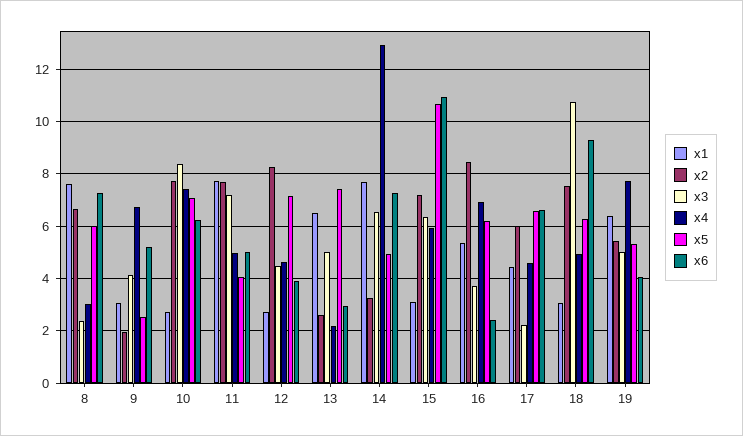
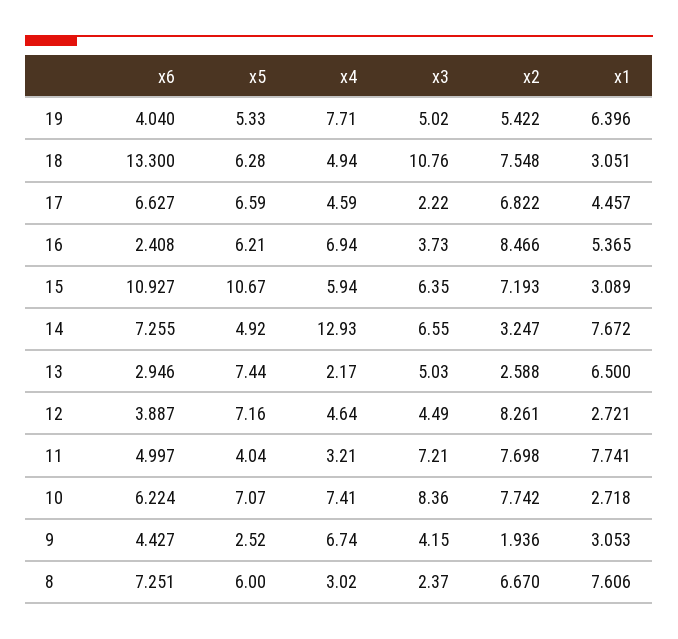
  {
    "x1": {
      "8": 7.606,
      "9": 3.053,
      "10": 2.718,
      "11": 7.741,
      "12": 2.721,
      "13": 6.5,
      "14": 7.672,
      "15": 3.089,
      "16": 5.365,
      "17": 4.457,
      "18": 3.051,
      "19": 6.396
    },
    "x2": {
      "8": 6.67,
      "9": 1.936,
      "10": 7.742,
      "11": 7.698,
      "12": 8.261,
      "13": 2.588,
      "14": 3.247,
      "15": 7.193,
      "16": 8.466,
-     "17": 6,
+     "17": 6.822,
      "18": 7.548,
      "19": 5.422
    },
    "x3": {
      "8": 2.37,
      "9": 4.15,
      "10": 8.36,
      "11": 7.21,
      "12": 4.49,
      "13": 5.03,
      "14": 6.55,
      "15": 6.35,
      "16": 3.73,
      "17": 2.22,
      "18": 10.76,
      "19": 5.02
    },
    "x4": {
      "8": 3.02,
      "9": 6.74,
      "10": 7.41,
-     "11": 5,
+     "11": 3.21,
      "12": 4.64,
      "13": 2.17,
      "14": 12.93,
      "15": 5.94,
      "16": 6.94,
      "17": 4.59,
      "18": 4.94,
      "19": 7.71
    },
    "x5": {
      "8": 6,
      "9": 2.52,
      "10": 7.07,
      "11": 4.04,
      "12": 7.16,
      "13": 7.44,
      "14": 4.92,
      "15": 10.67,
      "16": 6.21,
      "17": 6.59,
      "18": 6.28,
      "19": 5.33
    },
    "x6": {
      "8": 7.251,
-     "9": 5.25,
+     "9": 4.427,
      "10": 6.224,
      "11": 4.997,
      "12": 3.887,
      "13": 2.946,
      "14": 7.255,
      "15": 10.927,
      "16": 2.408,
      "17": 6.627,
-     "18": 9.25,
+     "18": 13.3,
      "19": 4.04
    }
  }

